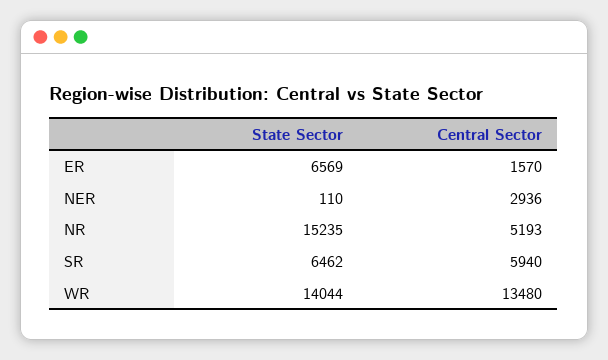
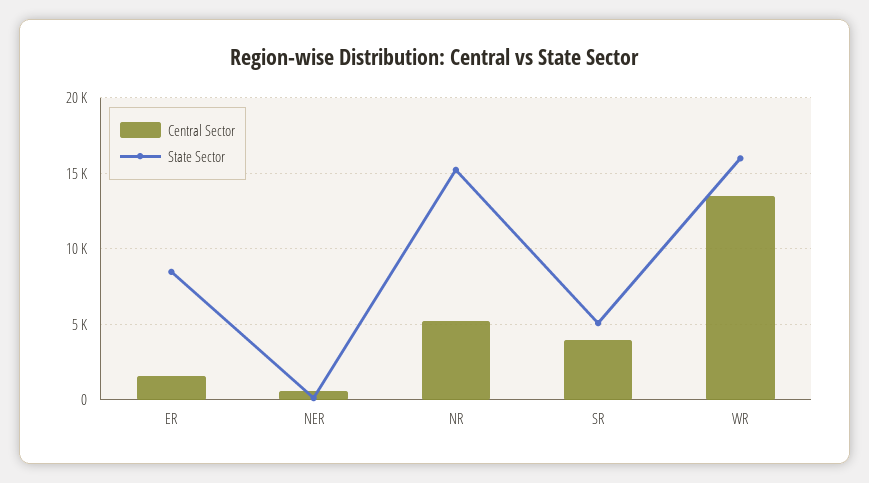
  {
    "State Sector": {
-     "ER": 6569,
+     "ER": 8500,
      "NER": 110,
      "NR": 15235,
-     "SR": 6462,
+     "SR": 5000,
-     "WR": 14044
+     "WR": 16000
    },
    "Central Sector": {
      "ER": 1570,
-     "NER": 2936,
+     "NER": 500,
      "NR": 5193,
-     "SR": 5940,
+     "SR": 4000,
      "WR": 13480
    }
  }

